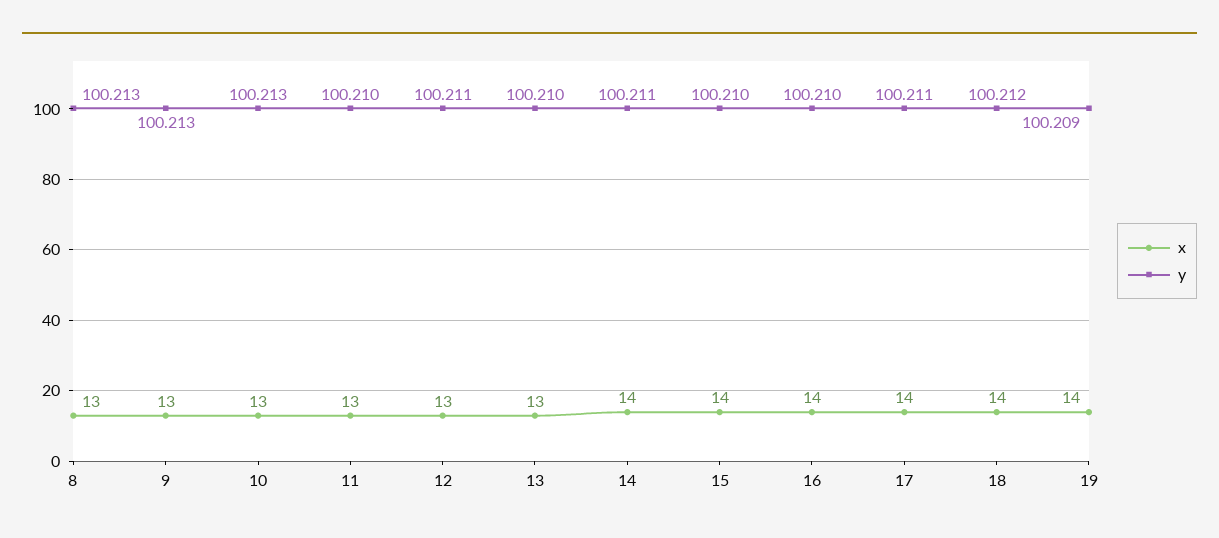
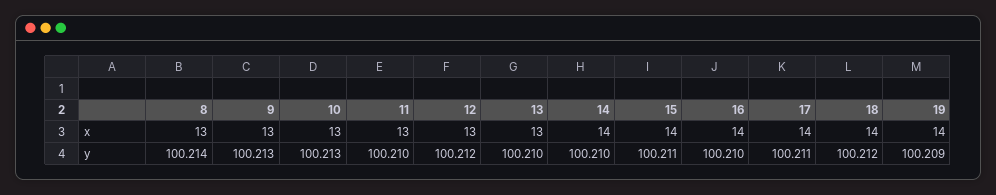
  {
    "x": {
      "8": 13,
      "9": 13,
      "10": 13,
      "11": 13,
      "12": 13,
      "13": 13,
      "14": 14,
      "15": 14,
      "16": 14,
      "17": 14,
      "18": 14,
      "19": 14
    },
    "y": {
-     "8": 100.213,
+     "8": 100.214,
      "9": 100.213,
      "10": 100.213,
      "11": 100.21,
-     "12": 100.211,
+     "12": 100.212,
      "13": 100.21,
-     "14": 100.211,
+     "14": 100.21,
-     "15": 100.21,
+     "15": 100.211,
      "16": 100.21,
      "17": 100.211,
      "18": 100.212,
      "19": 100.209
    }
  }

